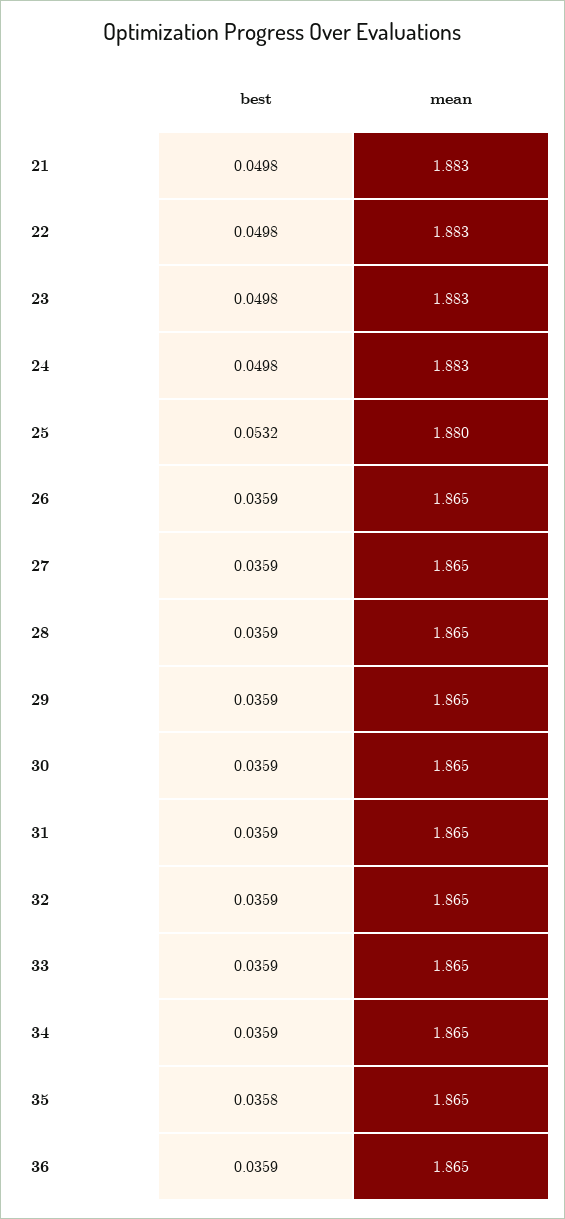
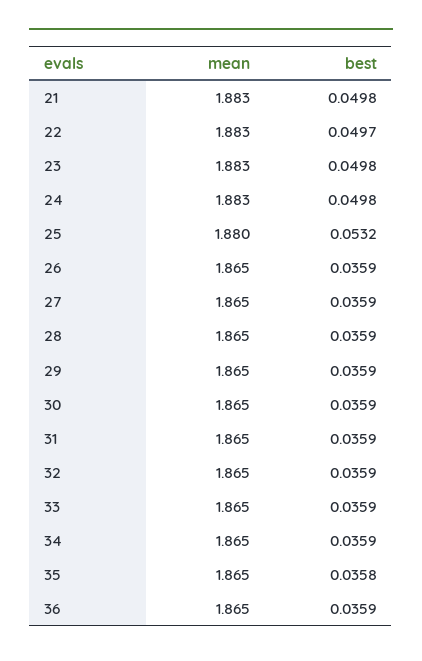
  {
    "best": {
      "21": 0.0498,
-     "22": 0.0498,
+     "22": 0.0497,
      "23": 0.0498,
      "24": 0.0498,
      "25": 0.0532,
      "26": 0.0359,
      "27": 0.0359,
      "28": 0.0359,
      "29": 0.0359,
      "30": 0.0359,
      "31": 0.0359,
      "32": 0.0359,
      "33": 0.0359,
      "34": 0.0359,
      "35": 0.0358,
      "36": 0.0359
    },
    "mean": {
      "21": 1.883,
      "22": 1.883,
      "23": 1.883,
      "24": 1.883,
      "25": 1.88,
      "26": 1.865,
      "27": 1.865,
      "28": 1.865,
      "29": 1.865,
      "30": 1.865,
      "31": 1.865,
      "32": 1.865,
      "33": 1.865,
      "34": 1.865,
      "35": 1.865,
      "36": 1.865
    }
  }

